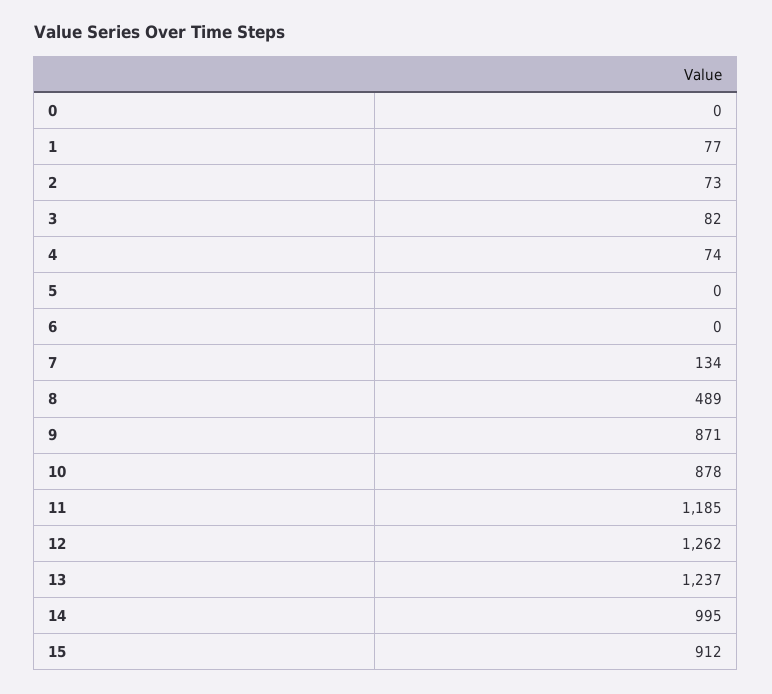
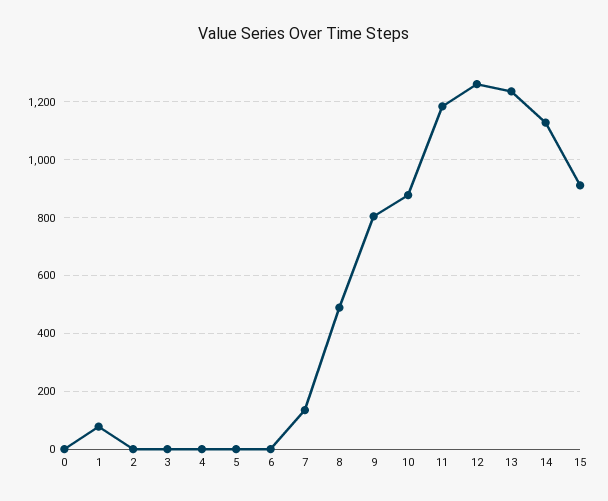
  {
    "0": 0,
    "1": 77,
-   "2": 73,
+   "2": 0,
-   "3": 82,
+   "3": 0,
-   "4": 74,
+   "4": 0,
    "5": 0,
    "6": 0,
    "7": 134,
    "8": 489,
-   "9": 871,
+   "9": 800,
    "10": 878,
    "11": 1185,
    "12": 1262,
    "13": 1237,
-   "14": 995,
+   "14": 1125,
    "15": 912
  }

